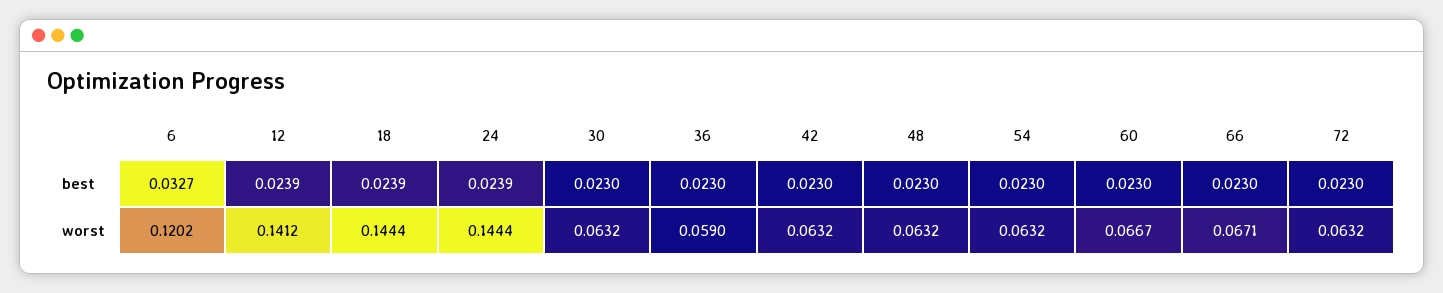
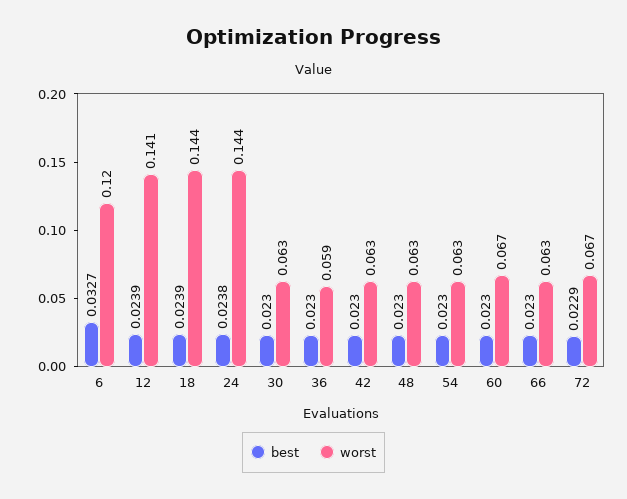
  {
    "best": {
      "6": 0.0327,
      "12": 0.0239,
      "18": 0.0239,
-     "24": 0.0239,
+     "24": 0.0238,
      "30": 0.023,
      "36": 0.023,
      "42": 0.023,
      "48": 0.023,
      "54": 0.023,
      "60": 0.023,
      "66": 0.023,
-     "72": 0.023
+     "72": 0.0229
    },
    "worst": {
      "6": 0.1202,
      "12": 0.1412,
      "18": 0.1444,
      "24": 0.1444,
      "30": 0.0632,
      "36": 0.059,
      "42": 0.0632,
      "48": 0.0632,
      "54": 0.0632,
      "60": 0.0667,
-     "66": 0.0671,
+     "66": 0.063,
-     "72": 0.0632
+     "72": 0.067
    }
  }

